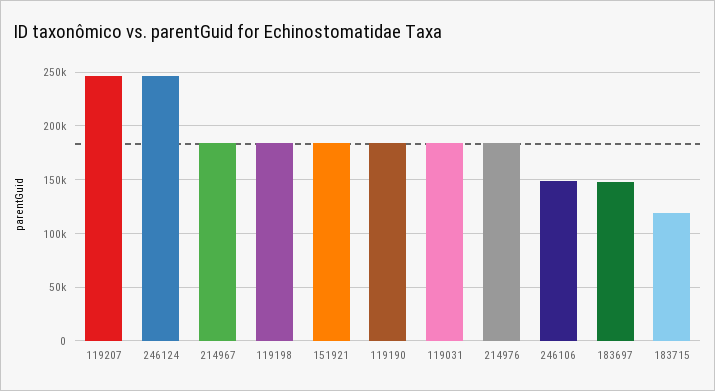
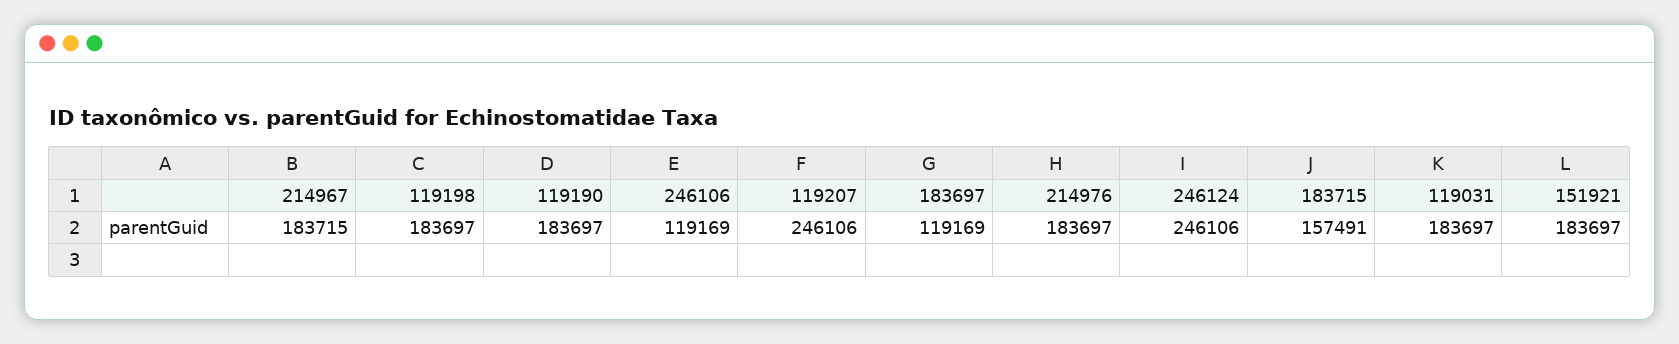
  {
    "119207": 246106,
    "246124": 246106,
    "214967": 183715,
    "119198": 183697,
    "151921": 183697,
    "119190": 183697,
    "119031": 183697,
    "214976": 183697,
-   "246106": 150000,
+   "246106": 119169,
-   "183697": 150000,
+   "183697": 119169,
-   "183715": 120000
+   "183715": 157491
  }

